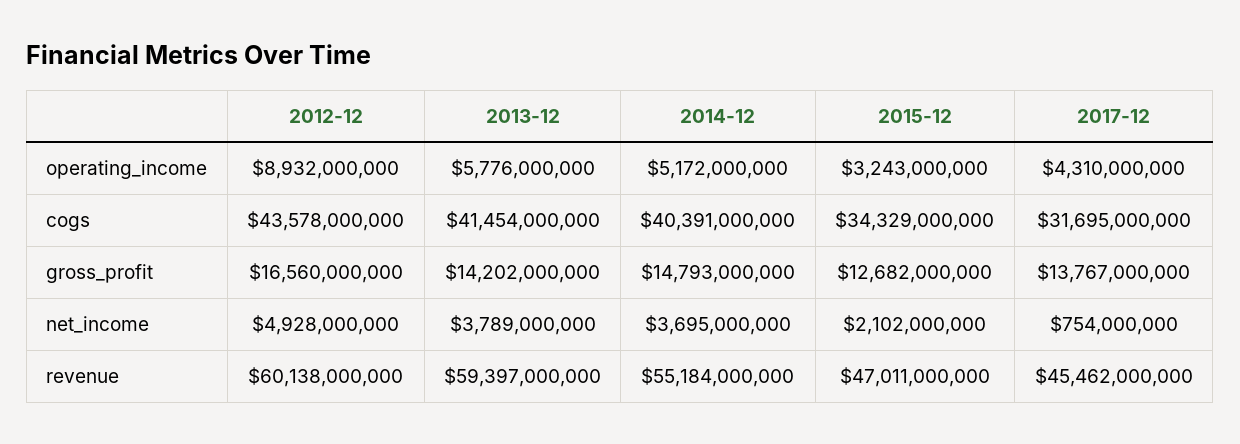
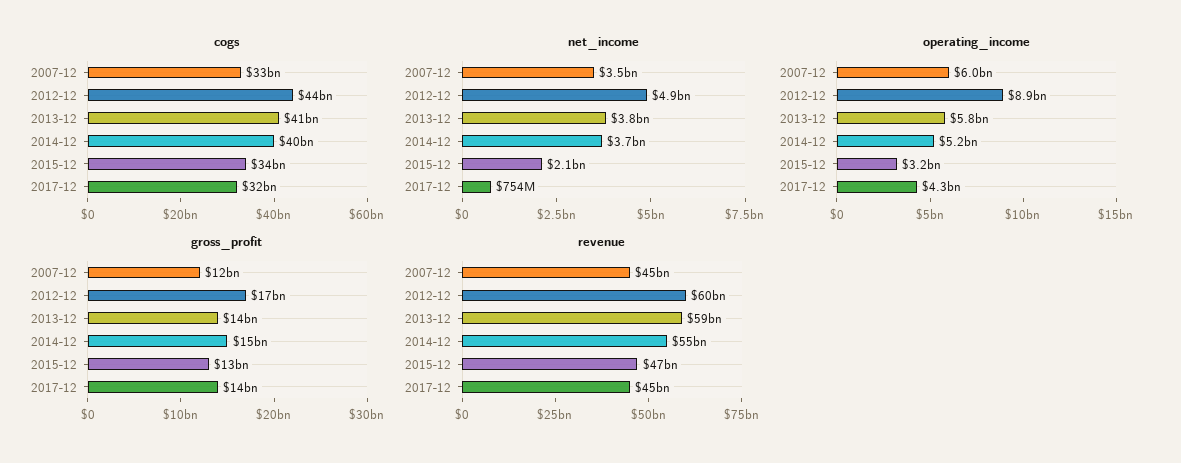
  {
    "operating_income": {
      "2012-12": 8932000000,
      "2013-12": 5776000000,
      "2014-12": 5172000000,
      "2015-12": 3243000000,
-     "2017-12": 4310000000
+     "2017-12": 4310000000,
+     "2007-12": 6000000000
    },
    "cogs": {
      "2012-12": 43578000000,
      "2013-12": 41454000000,
      "2014-12": 40391000000,
      "2015-12": 34329000000,
-     "2017-12": 31695000000
+     "2017-12": 31695000000,
+     "2007-12": 33000000000
    },
    "gross_profit": {
      "2012-12": 16560000000,
      "2013-12": 14202000000,
      "2014-12": 14793000000,
      "2015-12": 12682000000,
-     "2017-12": 13767000000
+     "2017-12": 13767000000,
+     "2007-12": 12000000000
    },
    "net_income": {
      "2012-12": 4928000000,
      "2013-12": 3789000000,
      "2014-12": 3695000000,
      "2015-12": 2102000000,
-     "2017-12": 754000000
+     "2017-12": 754000000,
+     "2007-12": 3500000000
    },
    "revenue": {
      "2012-12": 60138000000,
      "2013-12": 59397000000,
      "2014-12": 55184000000,
      "2015-12": 47011000000,
-     "2017-12": 45462000000
+     "2017-12": 45462000000,
+     "2007-12": 45000000000
    }
  }

